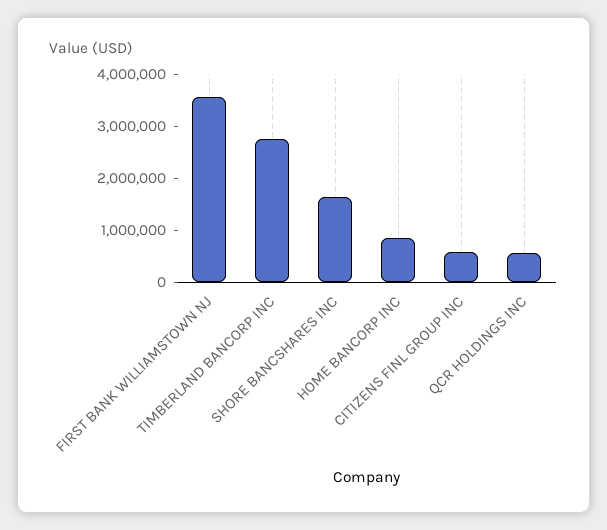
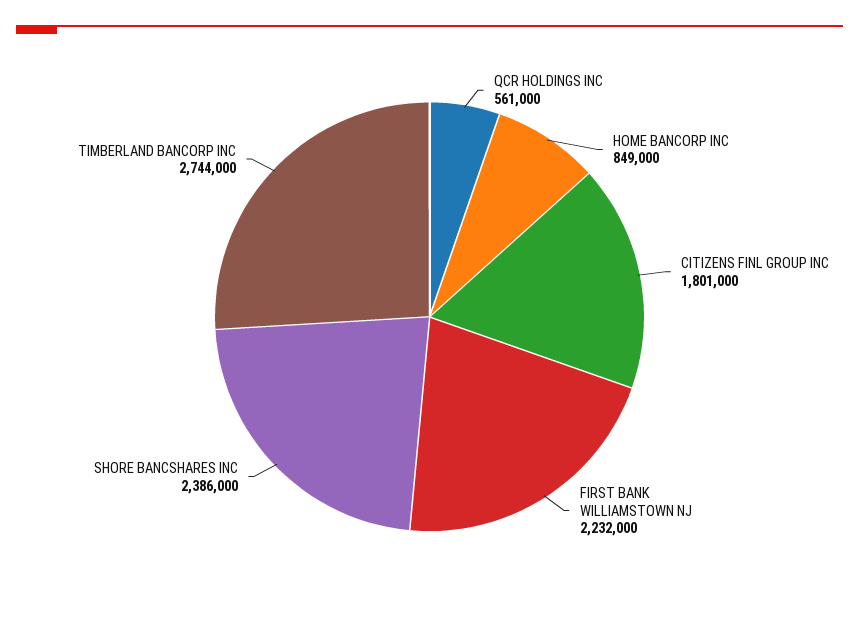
  {
-   "FIRST BANK WILLIAMSTOWN NJ": 3600000,
+   "FIRST BANK WILLIAMSTOWN NJ": 2232000,
    "TIMBERLAND BANCORP INC": 2744000,
-   "SHORE BANCSHARES INC": 1600000,
+   "SHORE BANCSHARES INC": 2386000,
    "HOME BANCORP INC": 849000,
-   "CITIZENS FINL GROUP INC": 600000,
+   "CITIZENS FINL GROUP INC": 1801000,
    "QCR HOLDINGS INC": 561000
  }

